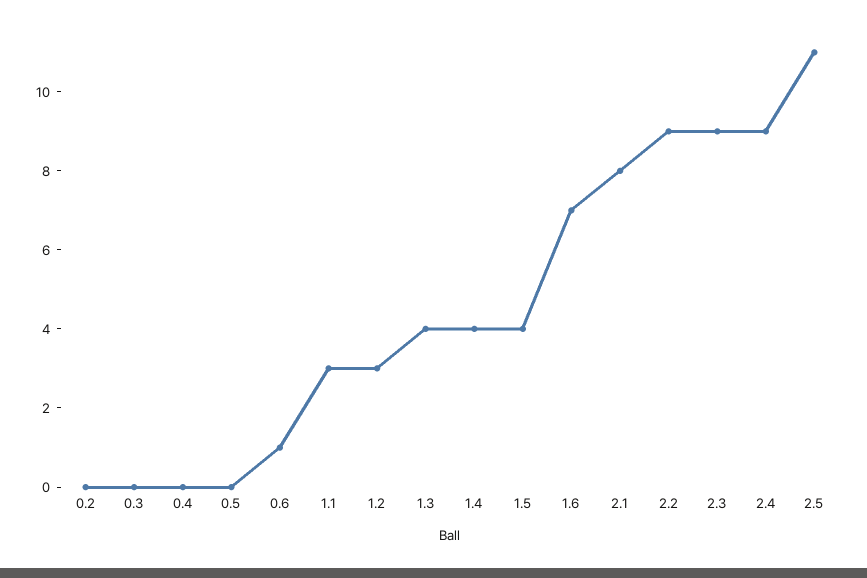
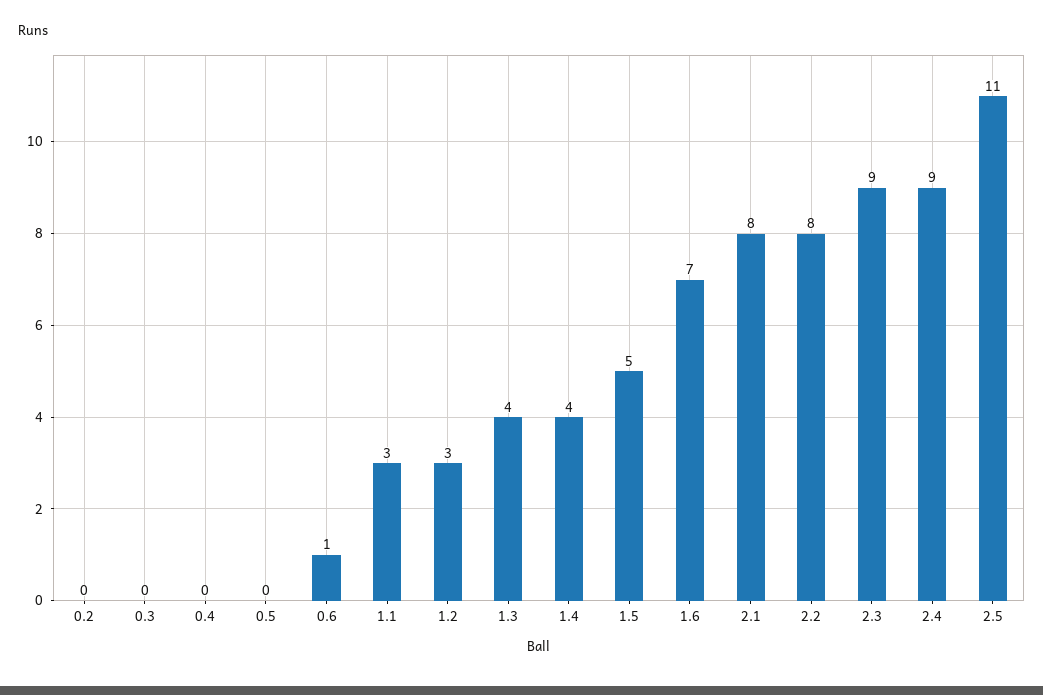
  {
    "0.2": 0,
    "0.3": 0,
    "0.4": 0,
    "0.5": 0,
    "0.6": 1,
    "1.1": 3,
    "1.2": 3,
    "1.3": 4,
    "1.4": 4,
-   "1.5": 4,
+   "1.5": 5,
    "1.6": 7,
    "2.1": 8,
-   "2.2": 9,
+   "2.2": 8,
    "2.3": 9,
    "2.4": 9,
    "2.5": 11
  }

